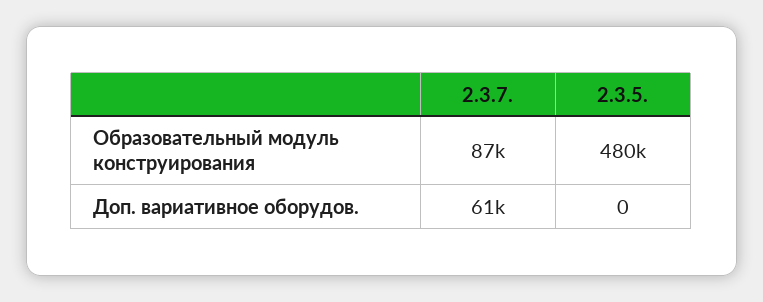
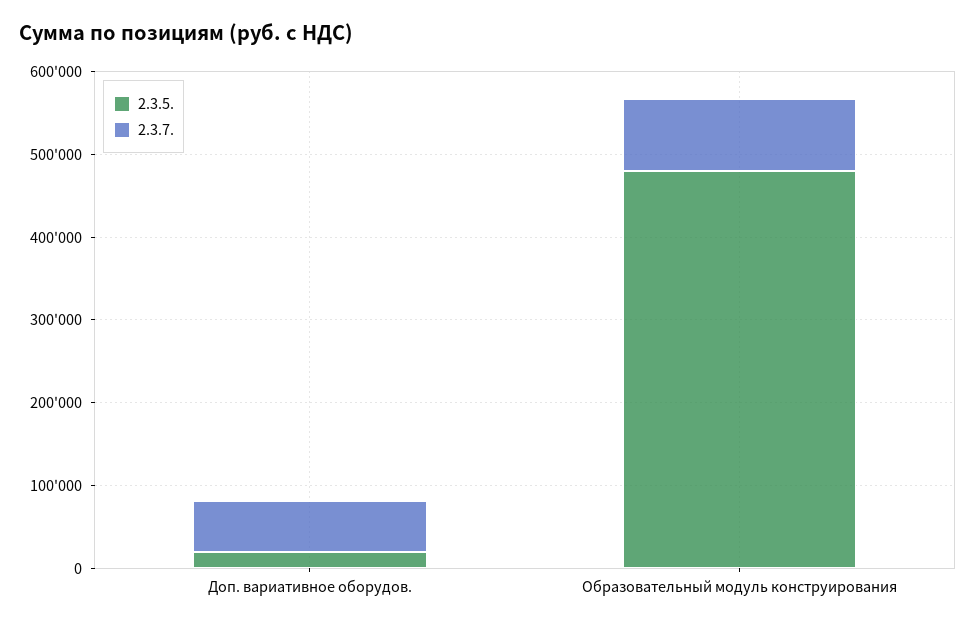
  {
    "2.3.7.": {
      "Образовательный модуль конструирования": 87000,
      "Доп. вариативное оборудов.": 61000
    },
    "2.3.5.": {
      "Образовательный модуль конструирования": 480000,
-     "Доп. вариативное оборудов.": 0
+     "Доп. вариативное оборудов.": 20000
    }
  }

